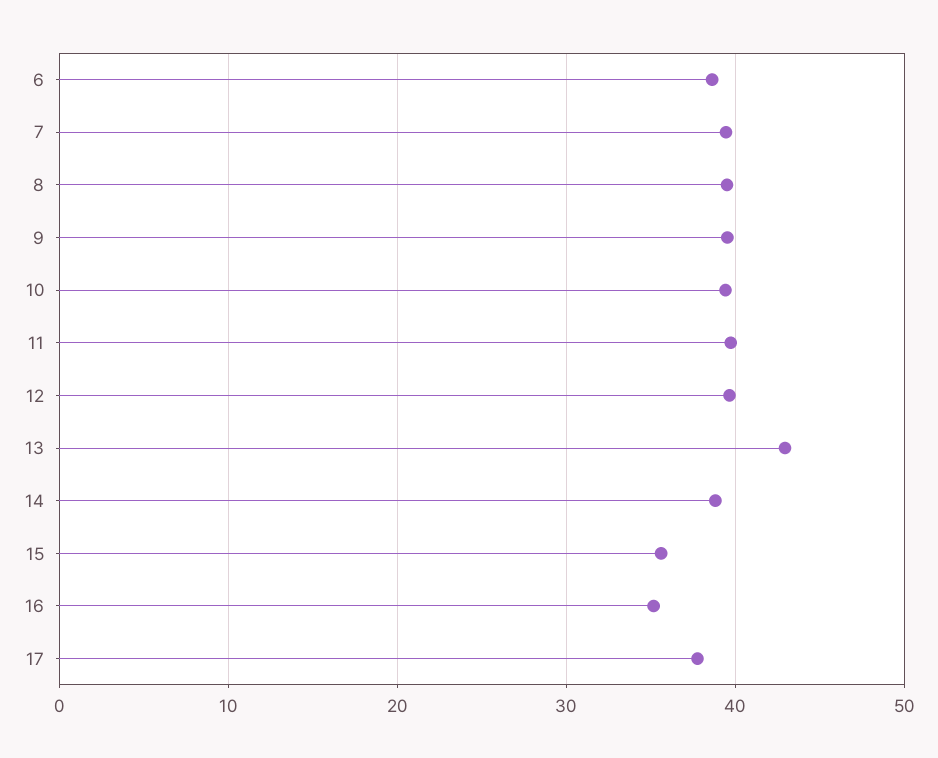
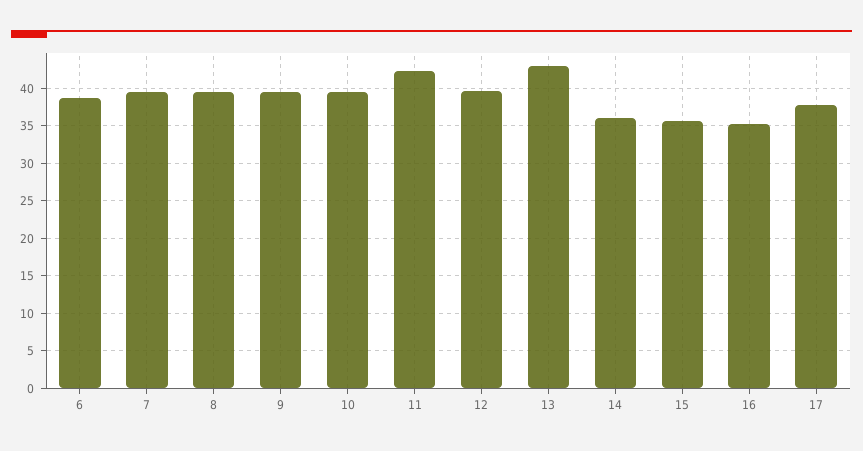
  {
    "6": 39,
    "7": 39,
    "8": 40,
    "9": 40,
    "10": 39,
-   "11": 40,
+   "11": 42,
    "12": 40,
    "13": 43,
-   "14": 39,
+   "14": 36,
    "15": 36,
    "16": 35,
    "17": 38
  }

